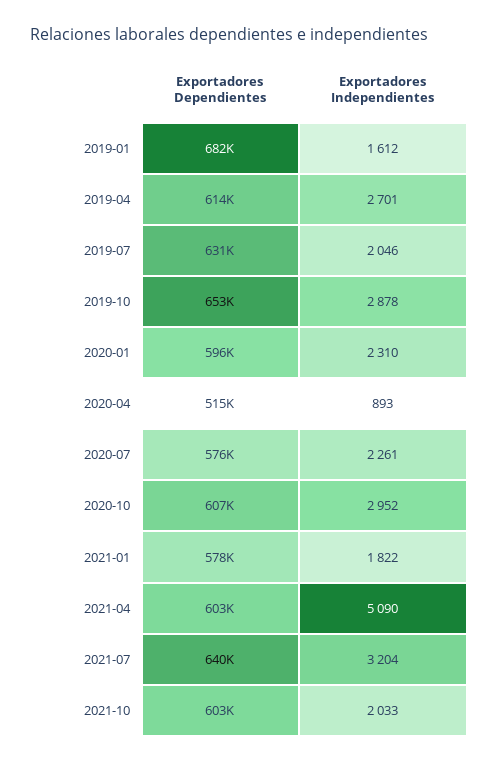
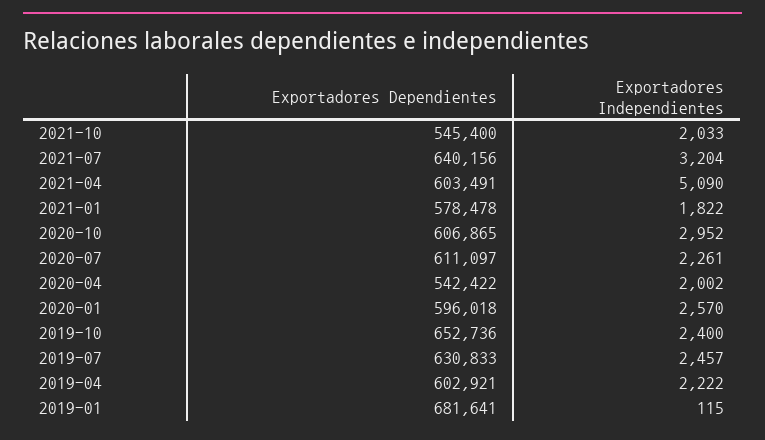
  {
    "Exportadores Dependientes": {
      "2019-01": 681641,
-     "2019-04": 614000,
+     "2019-04": 602921,
      "2019-07": 630833,
      "2019-10": 652736,
      "2020-01": 596018,
-     "2020-04": 515000,
+     "2020-04": 542422,
-     "2020-07": 576000,
+     "2020-07": 611097,
      "2020-10": 606865,
      "2021-01": 578478,
      "2021-04": 603491,
      "2021-07": 640156,
-     "2021-10": 603000
+     "2021-10": 545400
    },
    "Exportadores Independientes": {
-     "2019-01": 1612,
+     "2019-01": 115,
-     "2019-04": 2701,
+     "2019-04": 2222,
-     "2019-07": 2046,
+     "2019-07": 2457,
-     "2019-10": 2878,
+     "2019-10": 2400,
-     "2020-01": 2310,
+     "2020-01": 2570,
-     "2020-04": 893,
+     "2020-04": 2002,
      "2020-07": 2261,
      "2020-10": 2952,
      "2021-01": 1822,
      "2021-04": 5090,
      "2021-07": 3204,
      "2021-10": 2033
    }
  }

